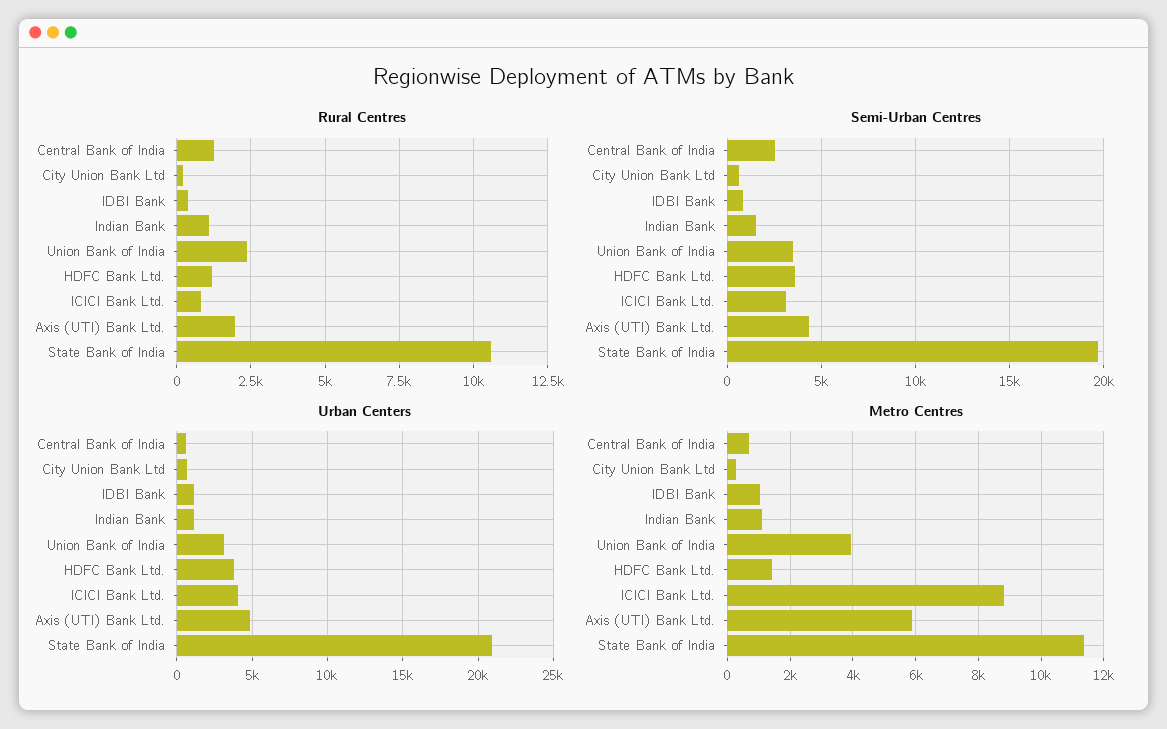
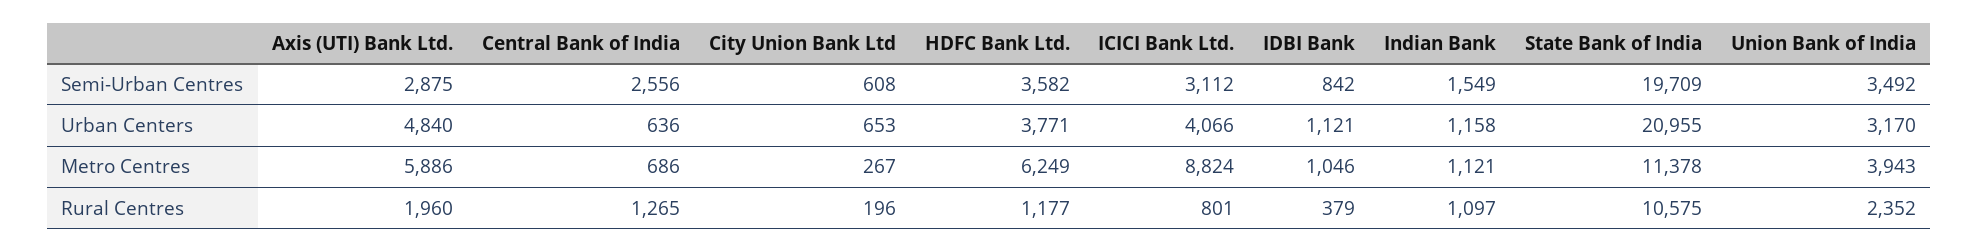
  {
    "Rural Centres": {
      "Central Bank of India": 1265,
      "City Union Bank Ltd": 196,
      "IDBI Bank": 379,
      "Indian Bank": 1097,
      "Union Bank of India": 2352,
      "HDFC Bank Ltd.": 1177,
      "ICICI Bank Ltd.": 801,
      "Axis (UTI) Bank Ltd.": 1960,
      "State Bank of India": 10575
    },
    "Semi-Urban Centres": {
      "Central Bank of India": 2556,
      "City Union Bank Ltd": 608,
      "IDBI Bank": 842,
      "Indian Bank": 1549,
      "Union Bank of India": 3492,
      "HDFC Bank Ltd.": 3582,
      "ICICI Bank Ltd.": 3112,
-     "Axis (UTI) Bank Ltd.": 4500,
+     "Axis (UTI) Bank Ltd.": 2875,
      "State Bank of India": 19709
    },
    "Urban Centers": {
      "Central Bank of India": 636,
      "City Union Bank Ltd": 653,
      "IDBI Bank": 1121,
      "Indian Bank": 1158,
      "Union Bank of India": 3170,
      "HDFC Bank Ltd.": 3771,
      "ICICI Bank Ltd.": 4066,
      "Axis (UTI) Bank Ltd.": 4840,
      "State Bank of India": 20955
    },
    "Metro Centres": {
      "Central Bank of India": 686,
      "City Union Bank Ltd": 267,
      "IDBI Bank": 1046,
      "Indian Bank": 1121,
      "Union Bank of India": 3943,
-     "HDFC Bank Ltd.": 1400,
+     "HDFC Bank Ltd.": 6249,
      "ICICI Bank Ltd.": 8824,
      "Axis (UTI) Bank Ltd.": 5886,
      "State Bank of India": 11378
    }
  }

